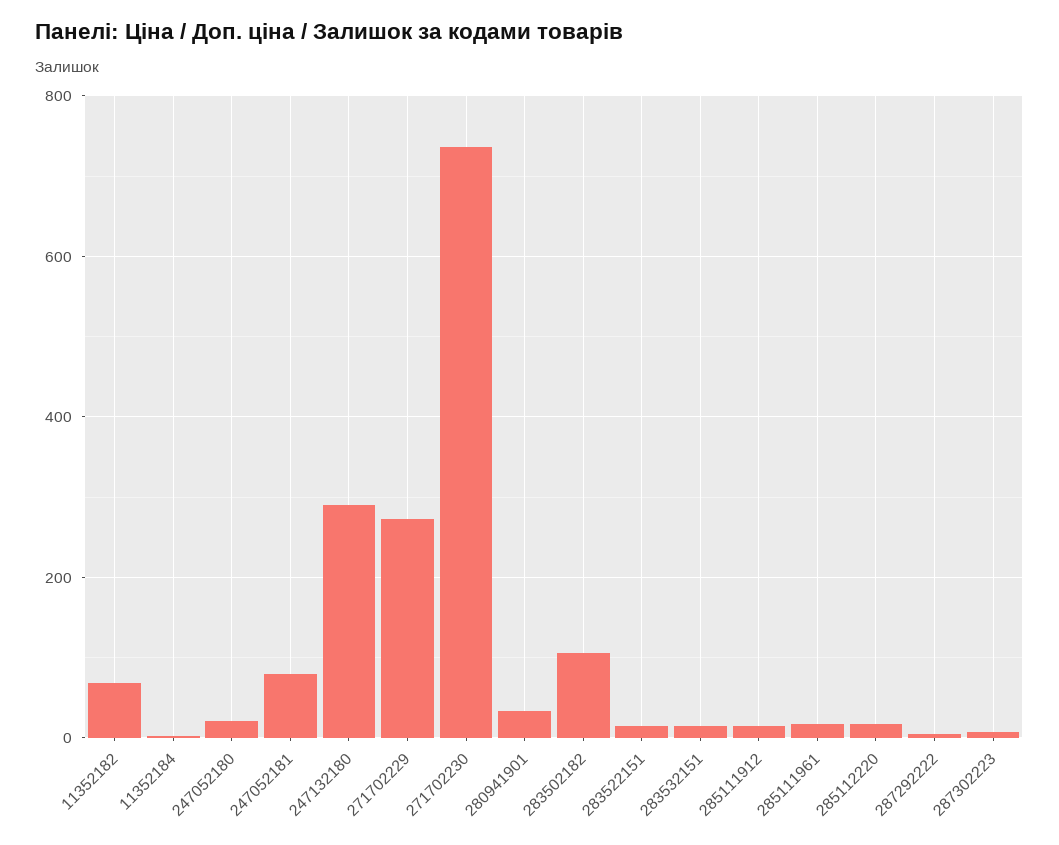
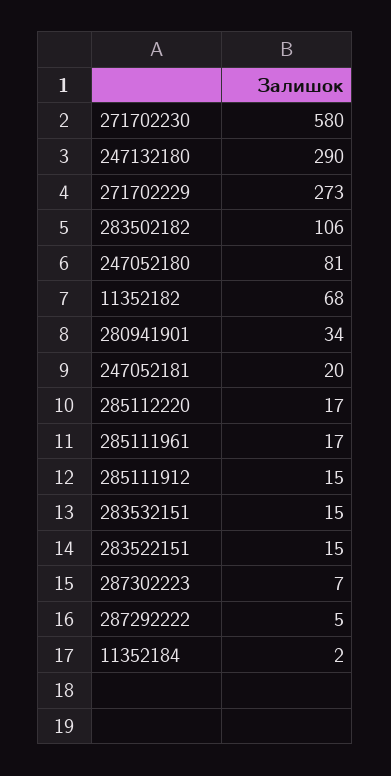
  {
    "11352182": 68,
    "11352184": 2,
-   "247052180": 20,
+   "247052180": 81,
-   "247052181": 80,
+   "247052181": 20,
    "247132180": 290,
    "271702229": 273,
-   "271702230": 740,
+   "271702230": 580,
    "280941901": 34,
    "283502182": 106,
    "283522151": 15,
    "283532151": 15,
    "285111912": 15,
    "285111961": 17,
    "285112220": 17,
    "287292222": 5,
    "287302223": 7
  }

